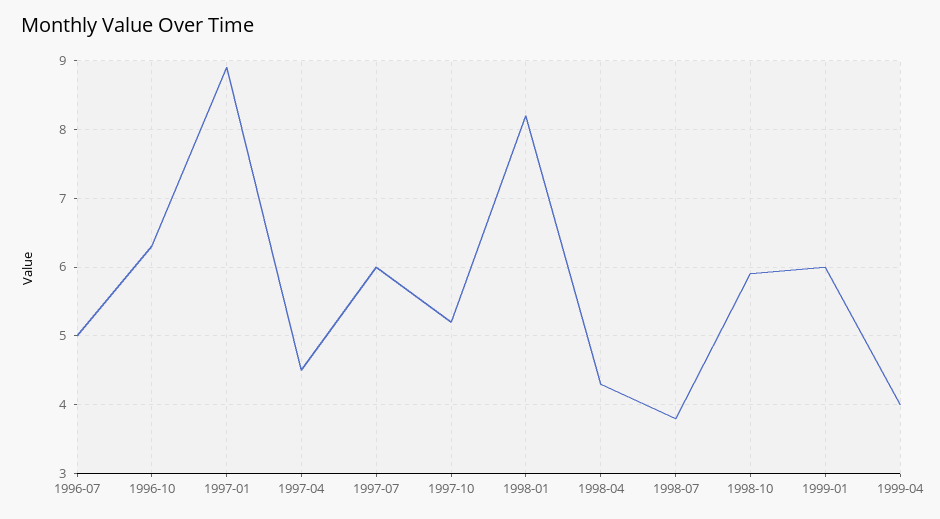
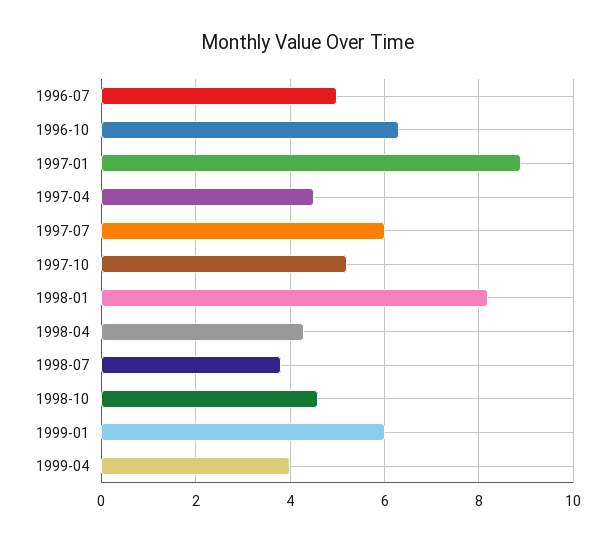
  {
    "1996-07": 5,
    "1996-10": 6.3,
    "1997-01": 8.9,
    "1997-04": 4.5,
    "1997-07": 6,
    "1997-10": 5.2,
    "1998-01": 8.2,
    "1998-04": 4.3,
    "1998-07": 3.8,
-   "1998-10": 5.9,
+   "1998-10": 4.5,
    "1999-01": 6,
    "1999-04": 4
  }

